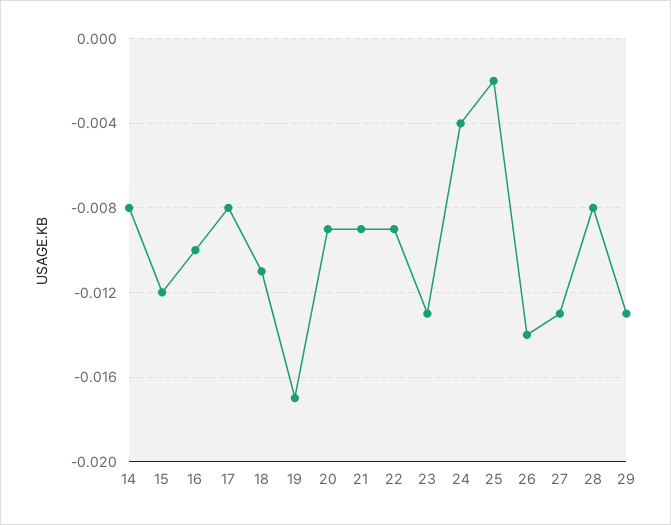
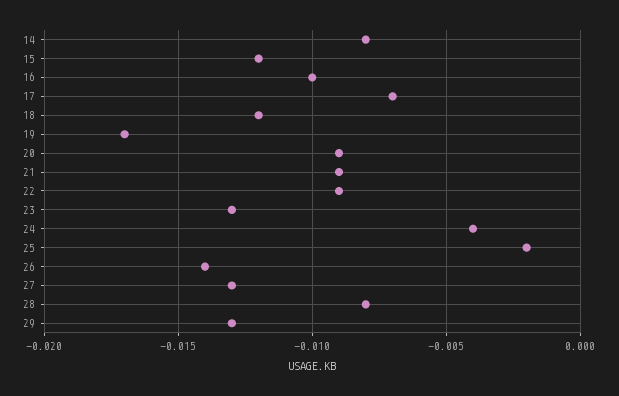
  {
    "14": -0.008,
    "15": -0.012,
    "16": -0.01,
-   "17": -0.008,
+   "17": -0.007,
-   "18": -0.011,
+   "18": -0.012,
    "19": -0.017,
    "20": -0.009,
    "21": -0.009,
    "22": -0.009,
    "23": -0.013,
    "24": -0.004,
    "25": -0.002,
    "26": -0.014,
    "27": -0.013,
    "28": -0.008,
    "29": -0.013
  }

